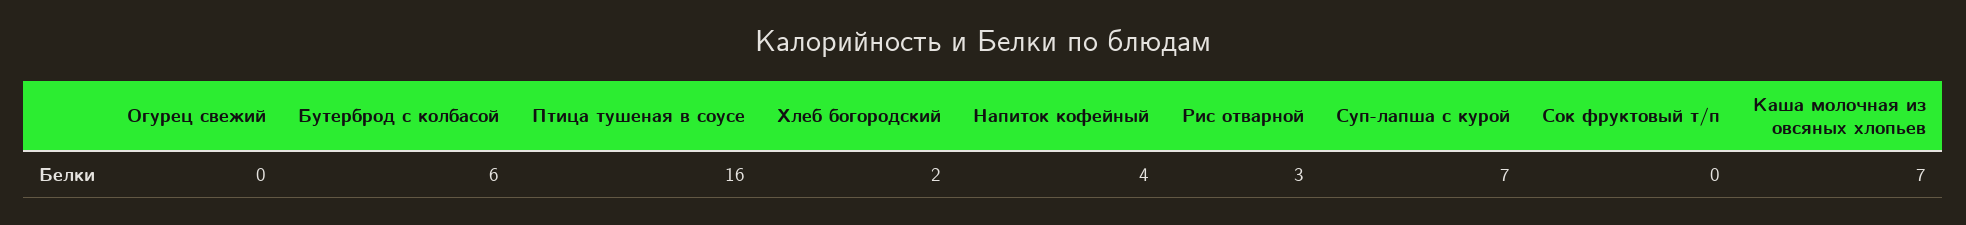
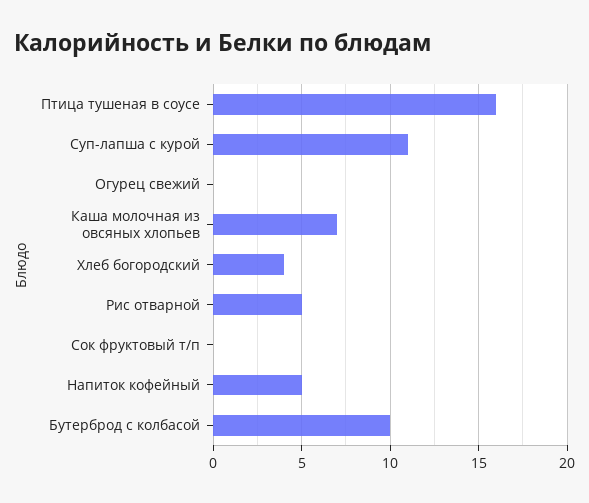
  {
    "Огурец свежий": 0,
-   "Бутерброд с колбасой": 6,
+   "Бутерброд с колбасой": 10,
    "Птица тушеная в соусе": 16,
-   "Хлеб богородский": 2,
+   "Хлеб богородский": 4,
-   "Напиток кофейный": 4,
+   "Напиток кофейный": 5,
-   "Рис отварной": 3,
+   "Рис отварной": 5,
-   "Суп-лапша с курой": 7,
+   "Суп-лапша с курой": 11,
    "Сок фруктовый т/п": 0,
    "Каша молочная из овсяных хлопьев": 7
  }

